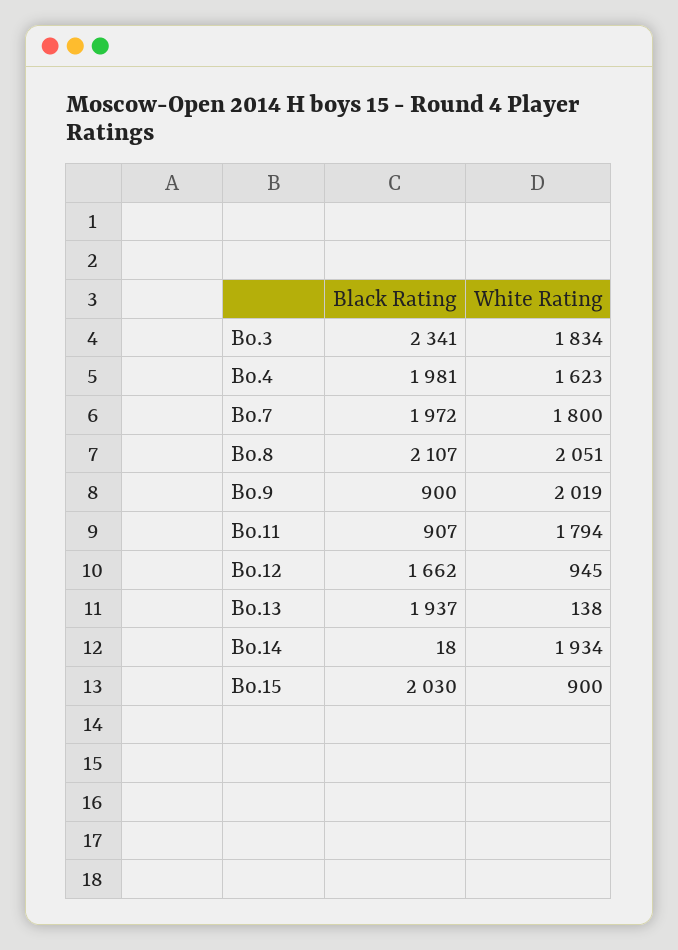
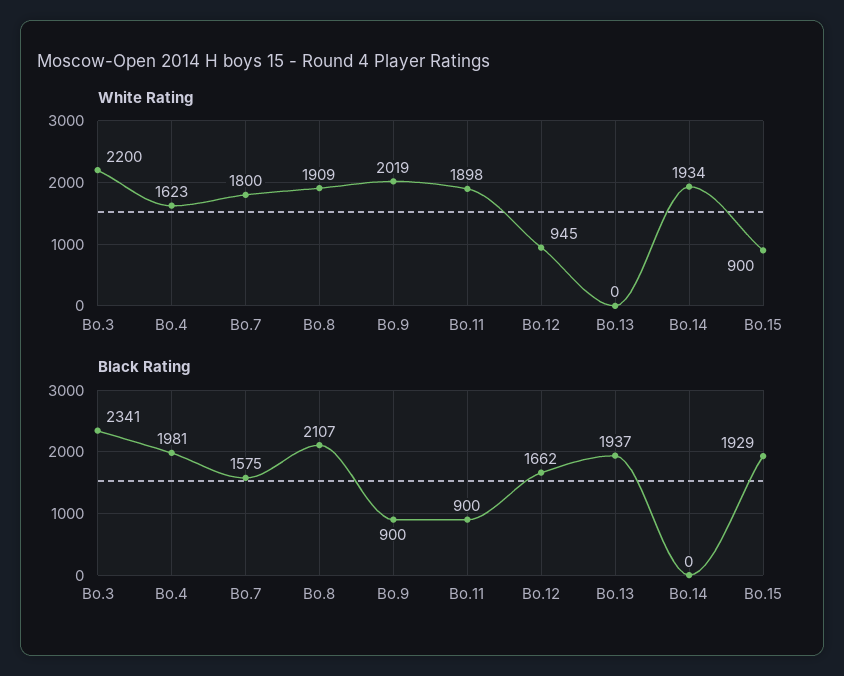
  {
    "Black Rating": {
      "Bo.3": 2341,
      "Bo.4": 1981,
-     "Bo.7": 1972,
+     "Bo.7": 1575,
      "Bo.8": 2107,
      "Bo.9": 900,
-     "Bo.11": 907,
+     "Bo.11": 900,
      "Bo.12": 1662,
      "Bo.13": 1937,
-     "Bo.14": 18,
+     "Bo.14": 0,
-     "Bo.15": 2030
+     "Bo.15": 1929
    },
    "White Rating": {
-     "Bo.3": 1834,
+     "Bo.3": 2200,
      "Bo.4": 1623,
      "Bo.7": 1800,
-     "Bo.8": 2051,
+     "Bo.8": 1909,
      "Bo.9": 2019,
-     "Bo.11": 1794,
+     "Bo.11": 1898,
      "Bo.12": 945,
-     "Bo.13": 138,
+     "Bo.13": 0,
      "Bo.14": 1934,
      "Bo.15": 900
    }
  }

